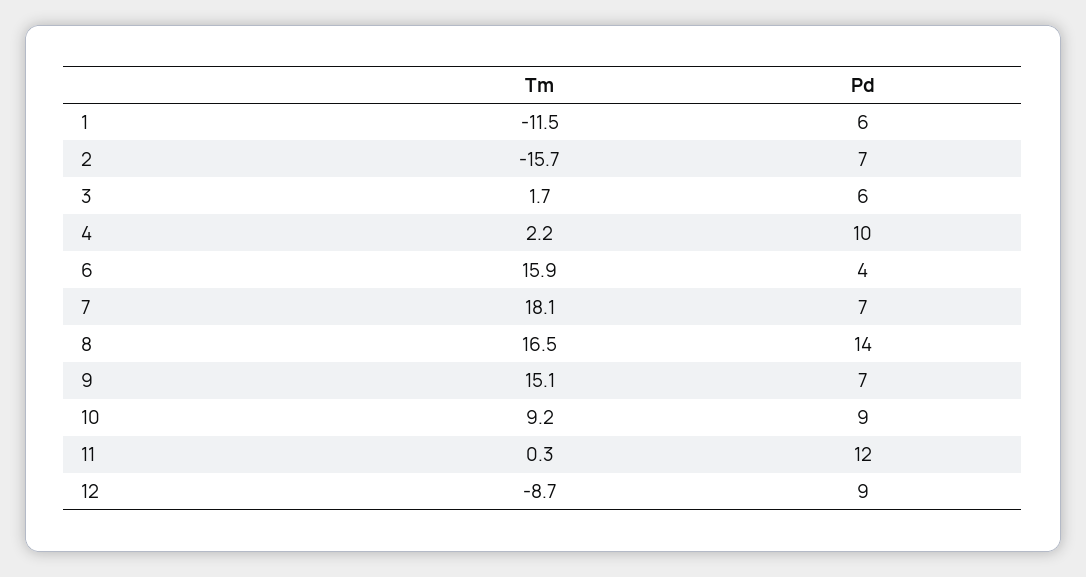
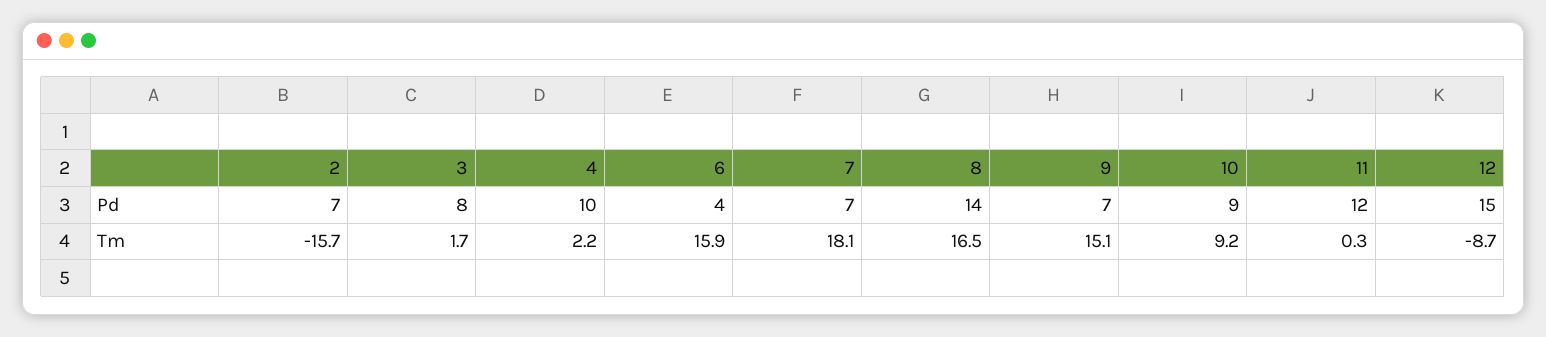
  {
    "Tm": {
-     "1": -11.5,
      "2": -15.7,
      "3": 1.7,
      "4": 2.2,
      "6": 15.9,
      "7": 18.1,
      "8": 16.5,
      "9": 15.1,
      "10": 9.2,
      "11": 0.3,
      "12": -8.7
    },
    "Pd": {
-     "1": 6,
      "2": 7,
-     "3": 6,
+     "3": 8,
      "4": 10,
      "6": 4,
      "7": 7,
      "8": 14,
      "9": 7,
      "10": 9,
      "11": 12,
-     "12": 9
+     "12": 15
    }
  }

